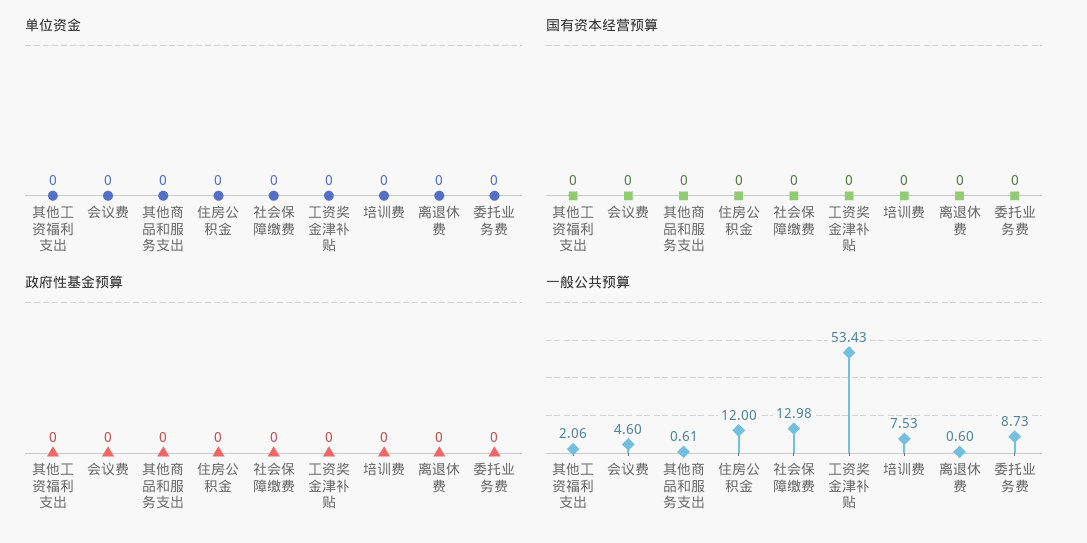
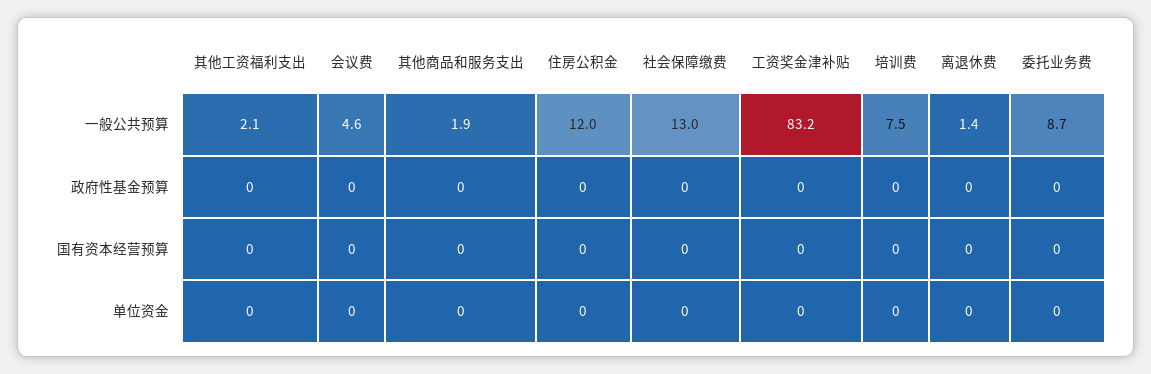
  {
    "单位资金": {
      "其他工资福利支出": 0,
      "会议费": 0,
      "其他商品和服务支出": 0,
      "住房公积金": 0,
      "社会保障缴费": 0,
      "工资奖金津补贴": 0,
      "培训费": 0,
      "离退休费": 0,
      "委托业务费": 0
    },
    "国有资本经营预算": {
      "其他工资福利支出": 0,
      "会议费": 0,
      "其他商品和服务支出": 0,
      "住房公积金": 0,
      "社会保障缴费": 0,
      "工资奖金津补贴": 0,
      "培训费": 0,
      "离退休费": 0,
      "委托业务费": 0
    },
    "政府性基金预算": {
      "其他工资福利支出": 0,
      "会议费": 0,
      "其他商品和服务支出": 0,
      "住房公积金": 0,
      "社会保障缴费": 0,
      "工资奖金津补贴": 0,
      "培训费": 0,
      "离退休费": 0,
      "委托业务费": 0
    },
    "一般公共预算": {
      "其他工资福利支出": 2.06,
      "会议费": 4.6,
-     "其他商品和服务支出": 0.61,
+     "其他商品和服务支出": 1.9,
      "住房公积金": 12,
      "社会保障缴费": 12.98,
-     "工资奖金津补贴": 53.43,
+     "工资奖金津补贴": 83.2,
      "培训费": 7.53,
-     "离退休费": 0.6,
+     "离退休费": 1.4,
      "委托业务费": 8.73
    }
  }

